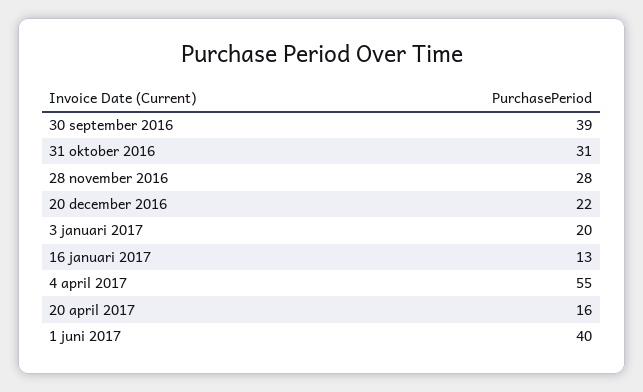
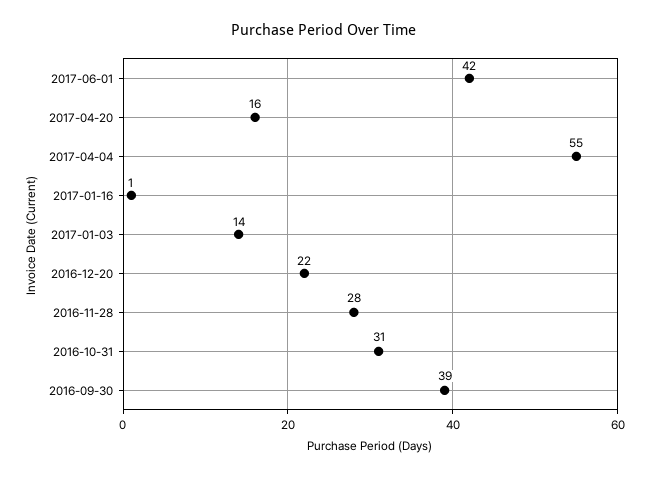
  {
    "30 september 2016": 39,
    "31 oktober 2016": 31,
    "28 november 2016": 28,
    "20 december 2016": 22,
-   "3 januari 2017": 20,
+   "3 januari 2017": 14,
-   "16 januari 2017": 13,
+   "16 januari 2017": 1,
    "4 april 2017": 55,
    "20 april 2017": 16,
-   "1 juni 2017": 40
+   "1 juni 2017": 42
  }

